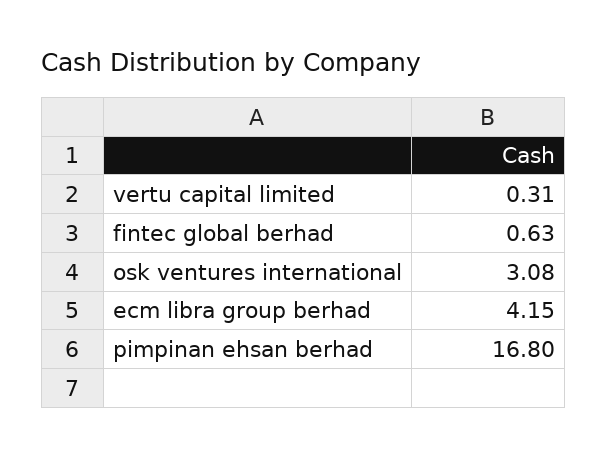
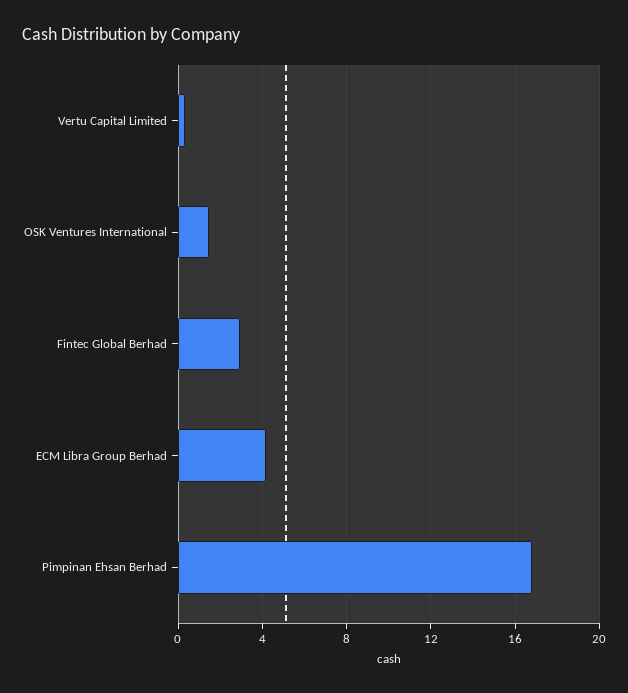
  {
    "vertu capital limited": 0.31,
-   "fintec global berhad": 0.63,
+   "fintec global berhad": 3,
-   "osk ventures international": 3.08,
+   "osk ventures international": 1.5,
    "ecm libra group berhad": 4.15,
    "pimpinan ehsan berhad": 16.8
  }

